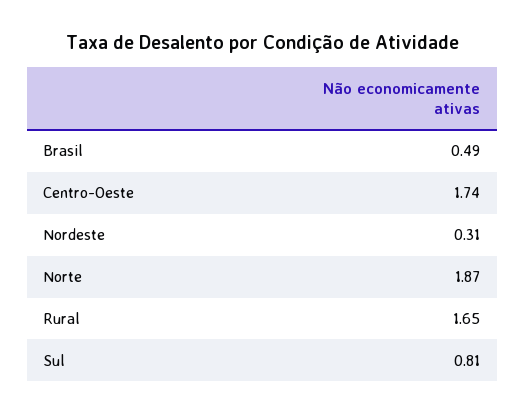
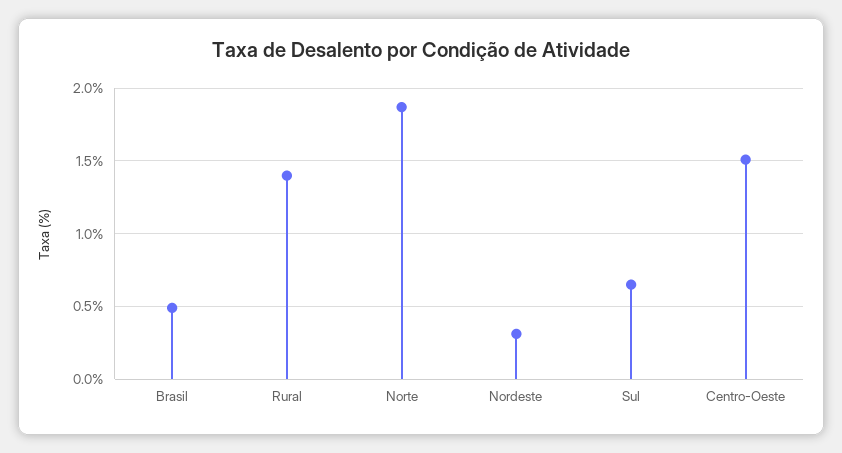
  {
    "Brasil": 0.49,
-   "Centro-Oeste": 1.74,
+   "Centro-Oeste": 1.5,
    "Nordeste": 0.31,
    "Norte": 1.87,
-   "Rural": 1.65,
+   "Rural": 1.4,
-   "Sul": 0.81
+   "Sul": 0.65
  }

